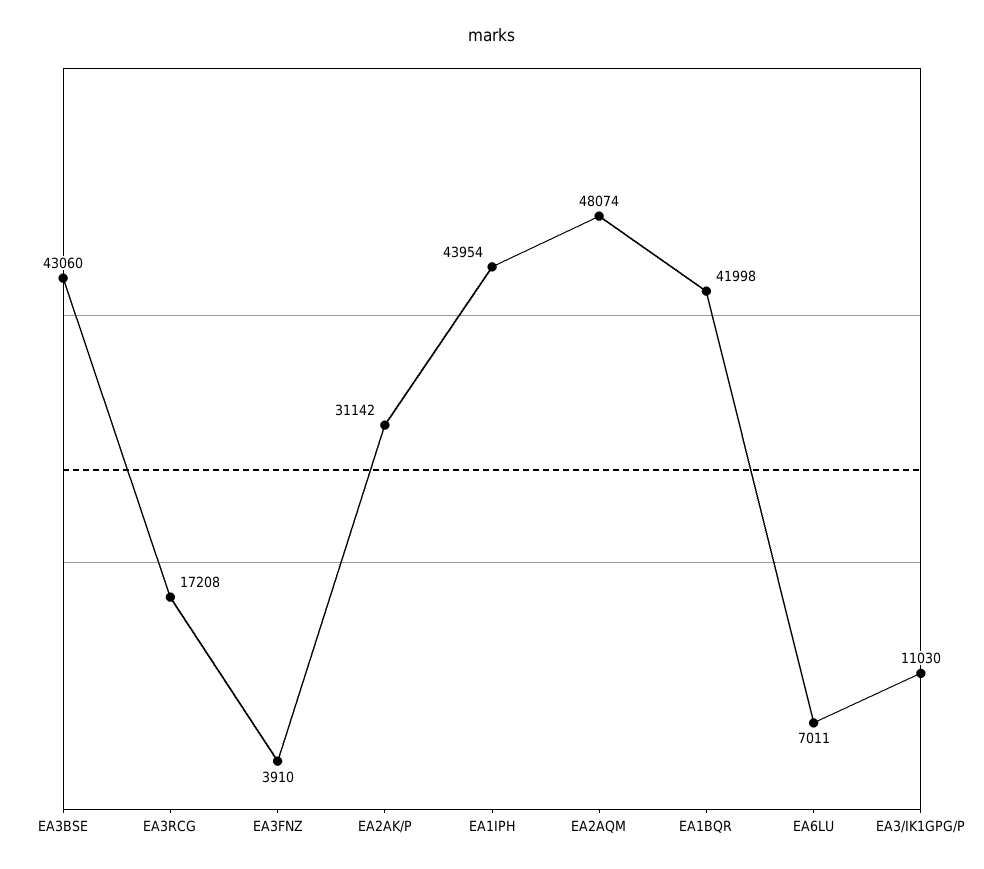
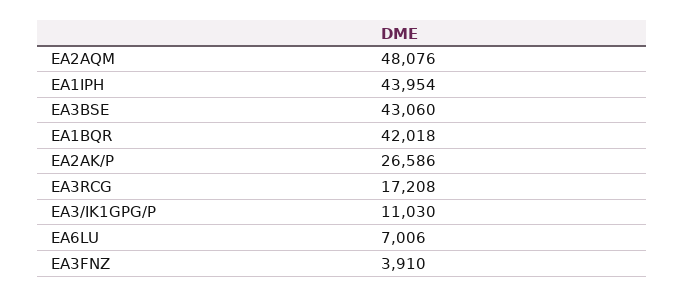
  {
    "EA3BSE": 43060,
    "EA3RCG": 17208,
    "EA3FNZ": 3910,
-   "EA2AK/P": 31142,
+   "EA2AK/P": 26586,
    "EA1IPH": 43954,
-   "EA2AQM": 48074,
+   "EA2AQM": 48076,
-   "EA1BQR": 41998,
+   "EA1BQR": 42018,
-   "EA6LU": 7011,
+   "EA6LU": 7006,
    "EA3/IK1GPG/P": 11030
  }

